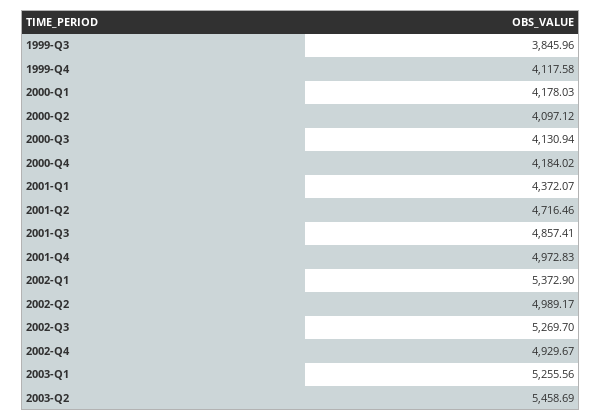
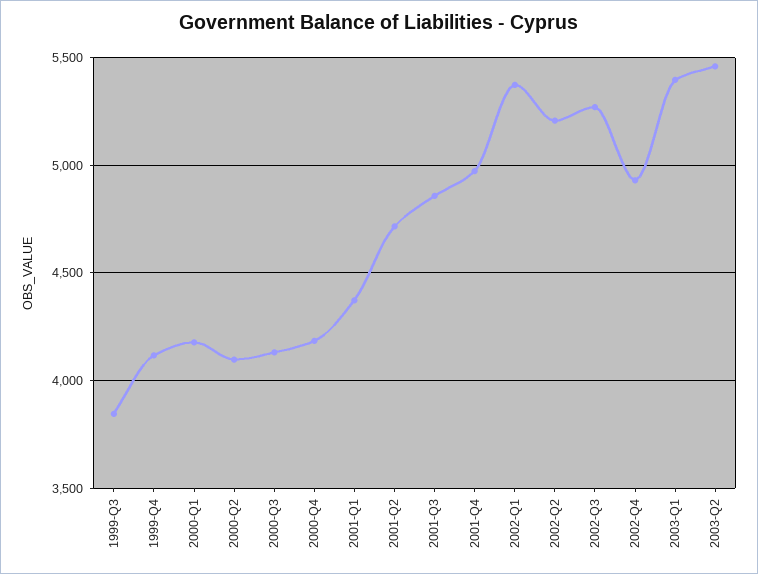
  {
    "1999-Q3": 3845.96,
    "1999-Q4": 4117.58,
    "2000-Q1": 4178.03,
    "2000-Q2": 4097.12,
    "2000-Q3": 4130.94,
    "2000-Q4": 4184.02,
    "2001-Q1": 4372.07,
    "2001-Q2": 4716.46,
    "2001-Q3": 4857.41,
    "2001-Q4": 4972.83,
    "2002-Q1": 5372.9,
-   "2002-Q2": 4989.17,
+   "2002-Q2": 5200,
    "2002-Q3": 5269.7,
    "2002-Q4": 4929.67,
-   "2003-Q1": 5255.56,
+   "2003-Q1": 5400,
    "2003-Q2": 5458.69
  }

